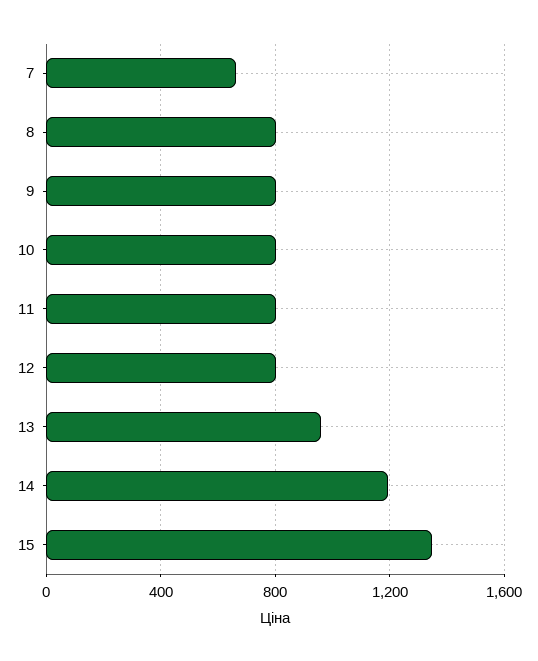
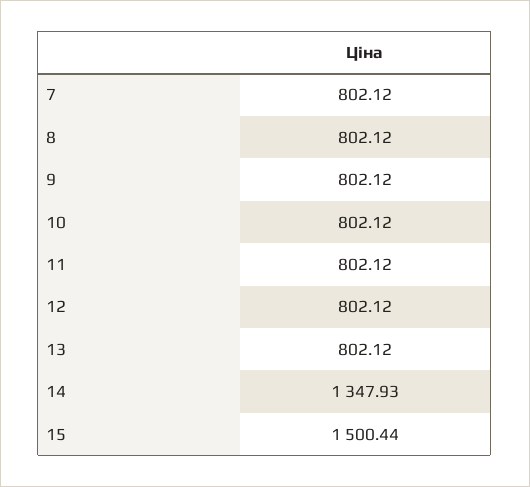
  {
-   "7": 650,
+   "7": 802.12,
    "8": 802.12,
    "9": 802.12,
    "10": 802.12,
    "11": 802.12,
    "12": 802.12,
-   "13": 950,
+   "13": 802.12,
-   "14": 1200,
+   "14": 1347.93,
-   "15": 1350
+   "15": 1500.44
  }

